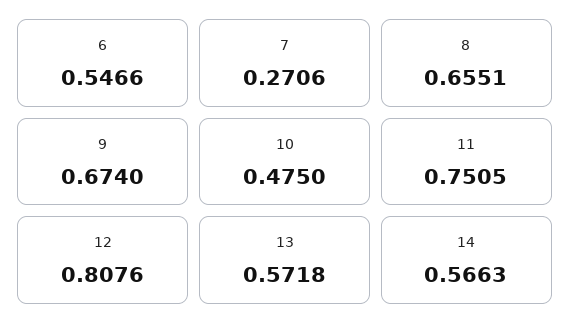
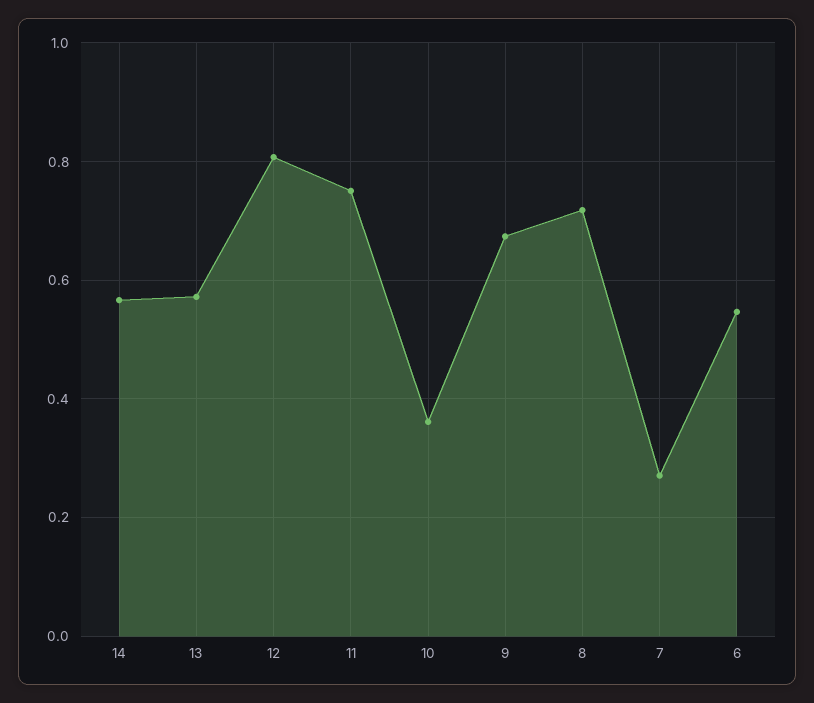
  {
    "6": 0.5466,
    "7": 0.2706,
-   "8": 0.6551,
+   "8": 0.72,
    "9": 0.674,
-   "10": 0.475,
+   "10": 0.36,
    "11": 0.7505,
    "12": 0.8076,
    "13": 0.5718,
    "14": 0.5663
  }

